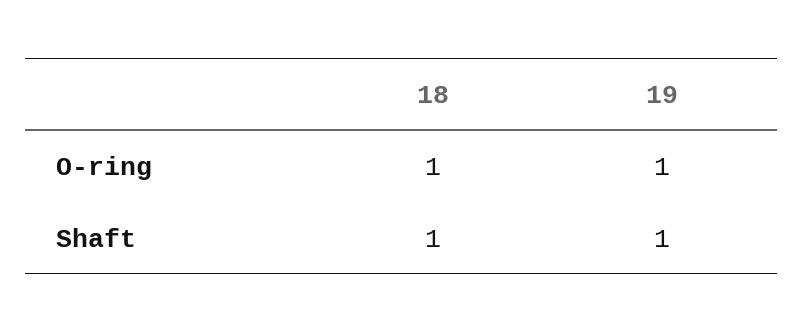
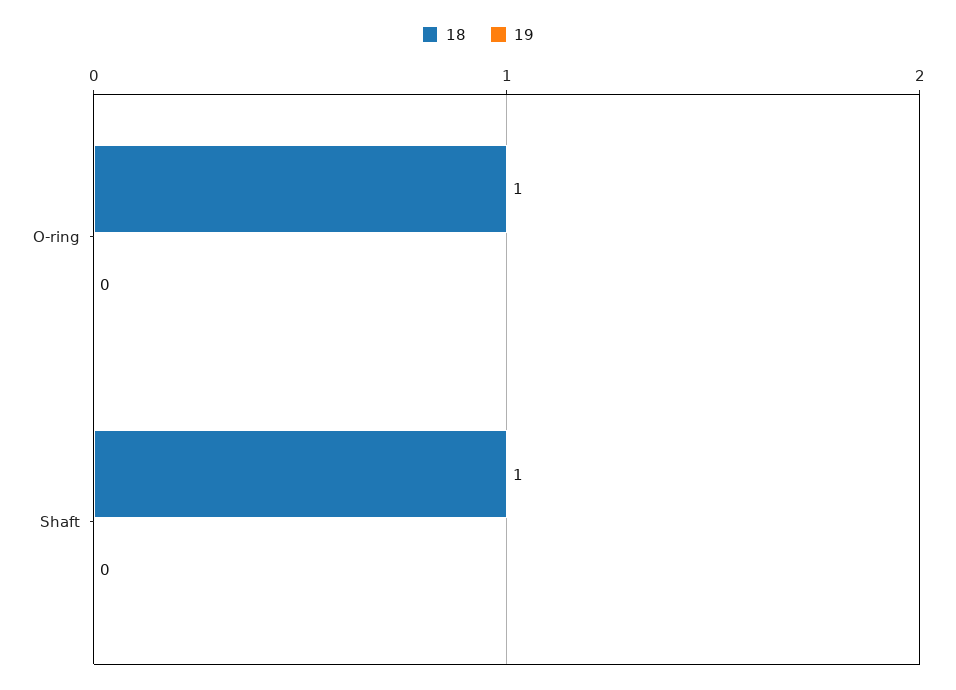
  {
    "18": {
      "O-ring": 1,
      "Shaft": 1
    },
    "19": {
-     "O-ring": 1,
+     "O-ring": 0,
-     "Shaft": 1
+     "Shaft": 0
    }
  }

